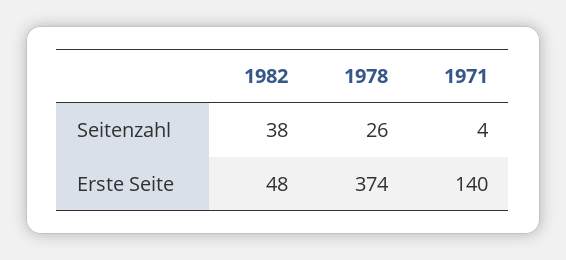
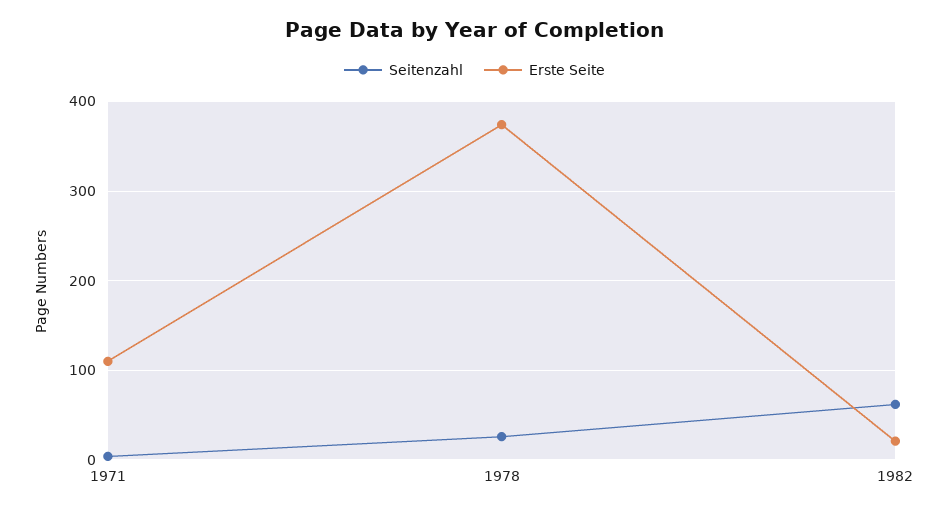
  {
    "Seitenzahl": {
-     "1982": 38,
+     "1982": 60,
      "1978": 26,
      "1971": 4
    },
    "Erste Seite": {
-     "1982": 48,
+     "1982": 20,
      "1978": 374,
-     "1971": 140
+     "1971": 110
    }
  }

